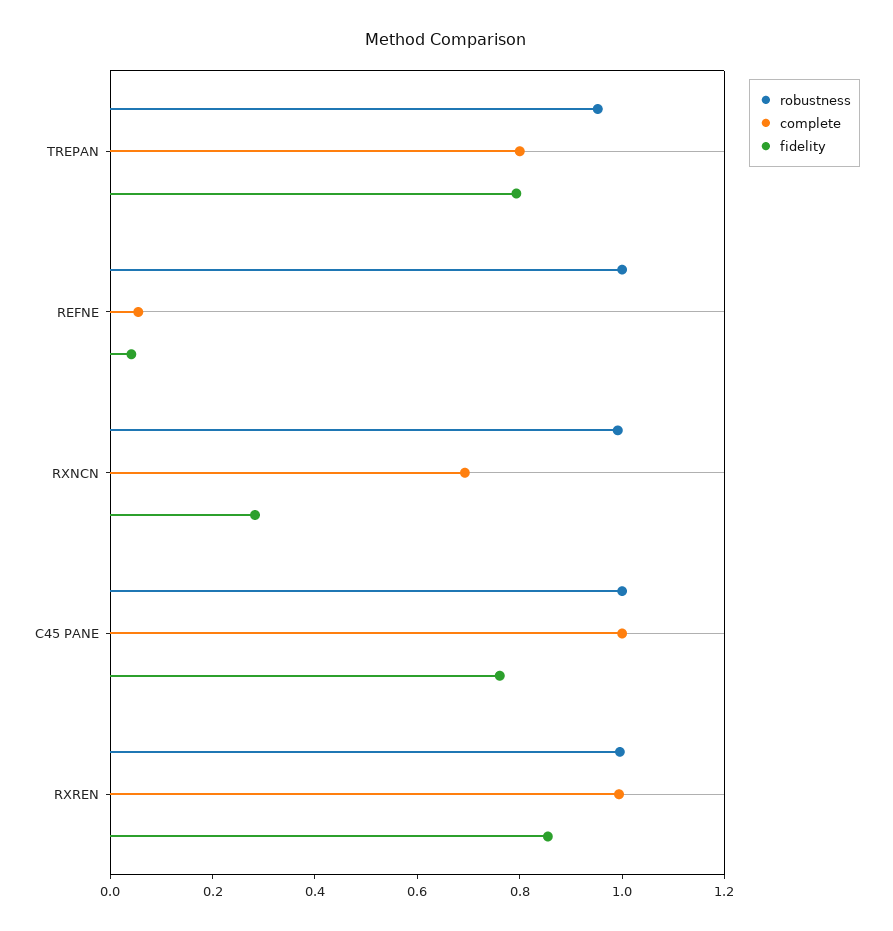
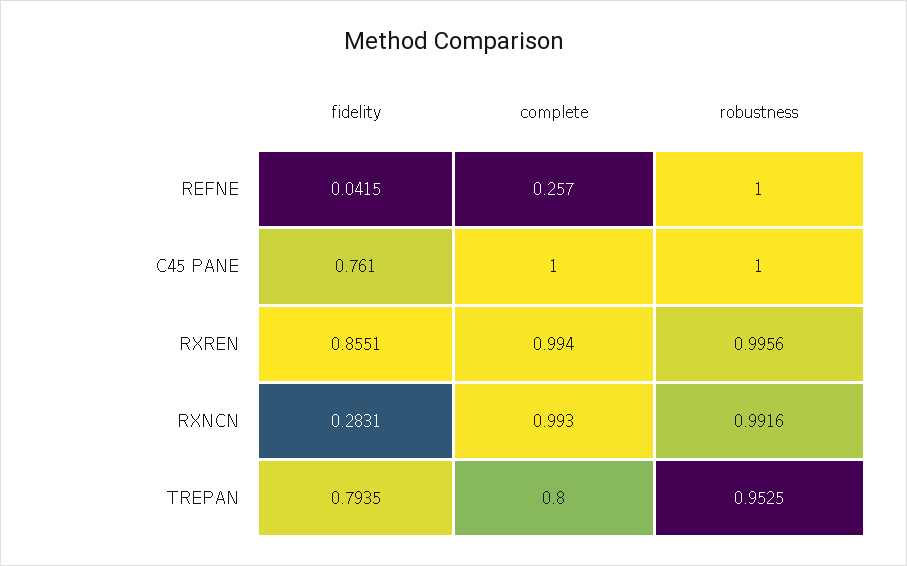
  {
    "robustness": {
      "TREPAN": 0.9525,
      "REFNE": 1,
      "RXNCN": 0.9916,
      "C45 PANE": 1,
      "RXREN": 0.9956
    },
    "complete": {
      "TREPAN": 0.8,
-     "REFNE": 0.05,
+     "REFNE": 0.257,
-     "RXNCN": 0.7,
+     "RXNCN": 0.993,
      "C45 PANE": 1,
      "RXREN": 0.994
    },
    "fidelity": {
      "TREPAN": 0.7935,
      "REFNE": 0.0415,
      "RXNCN": 0.2831,
      "C45 PANE": 0.761,
      "RXREN": 0.8551
    }
  }

